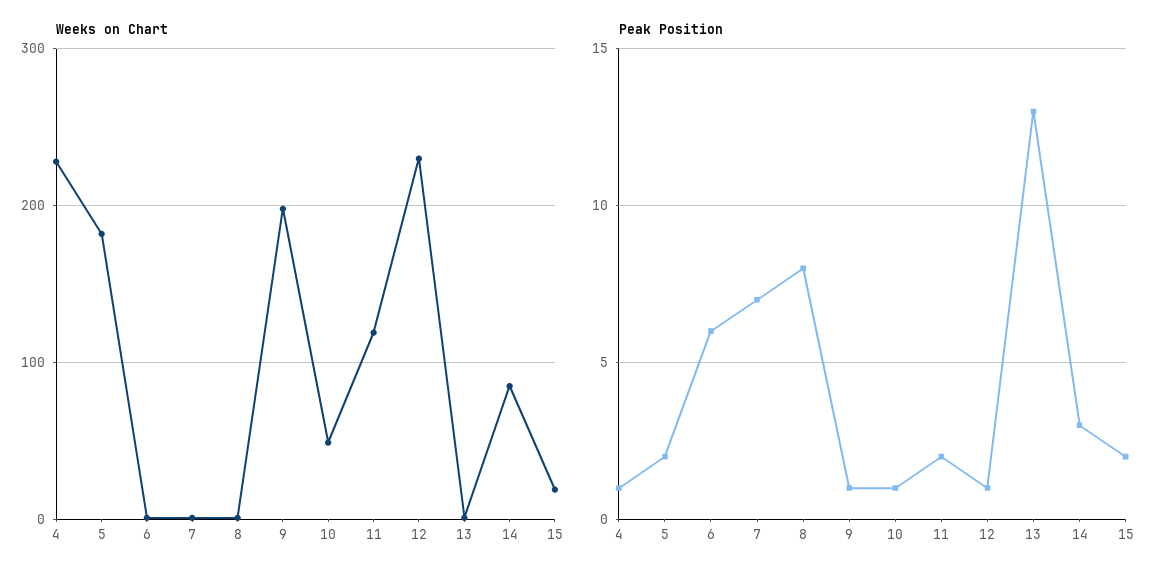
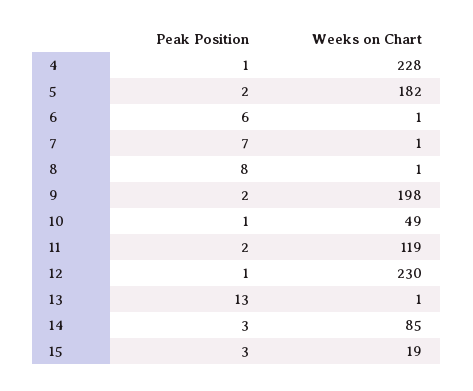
  {
    "Weeks on Chart": {
      "4": 228,
      "5": 182,
      "6": 1,
      "7": 1,
      "8": 1,
      "9": 198,
      "10": 49,
      "11": 119,
      "12": 230,
      "13": 1,
      "14": 85,
      "15": 19
    },
    "Peak Position": {
      "4": 1,
      "5": 2,
      "6": 6,
      "7": 7,
      "8": 8,
-     "9": 1,
+     "9": 2,
      "10": 1,
      "11": 2,
      "12": 1,
      "13": 13,
      "14": 3,
-     "15": 2
+     "15": 3
    }
  }

